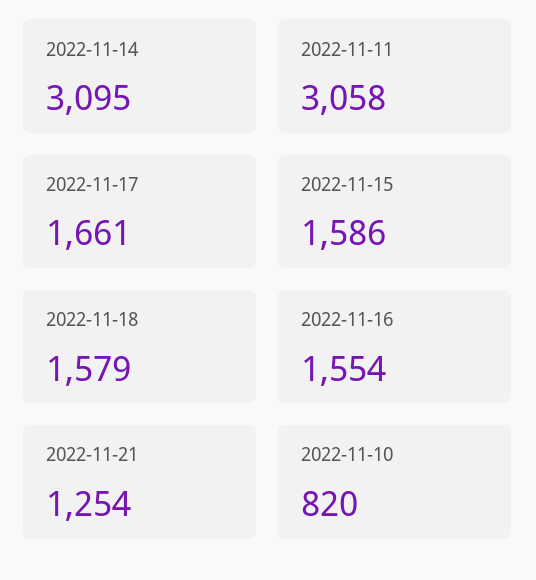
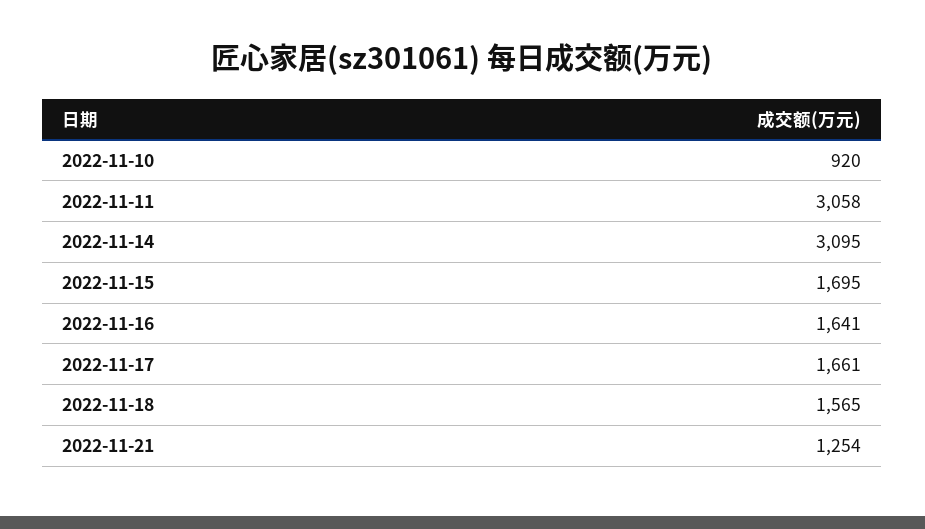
  {
    "2022-11-14": 3095,
    "2022-11-11": 3058,
    "2022-11-17": 1661,
-   "2022-11-15": 1586,
+   "2022-11-15": 1695,
-   "2022-11-18": 1579,
+   "2022-11-18": 1565,
-   "2022-11-16": 1554,
+   "2022-11-16": 1641,
    "2022-11-21": 1254,
-   "2022-11-10": 820
+   "2022-11-10": 920
  }

